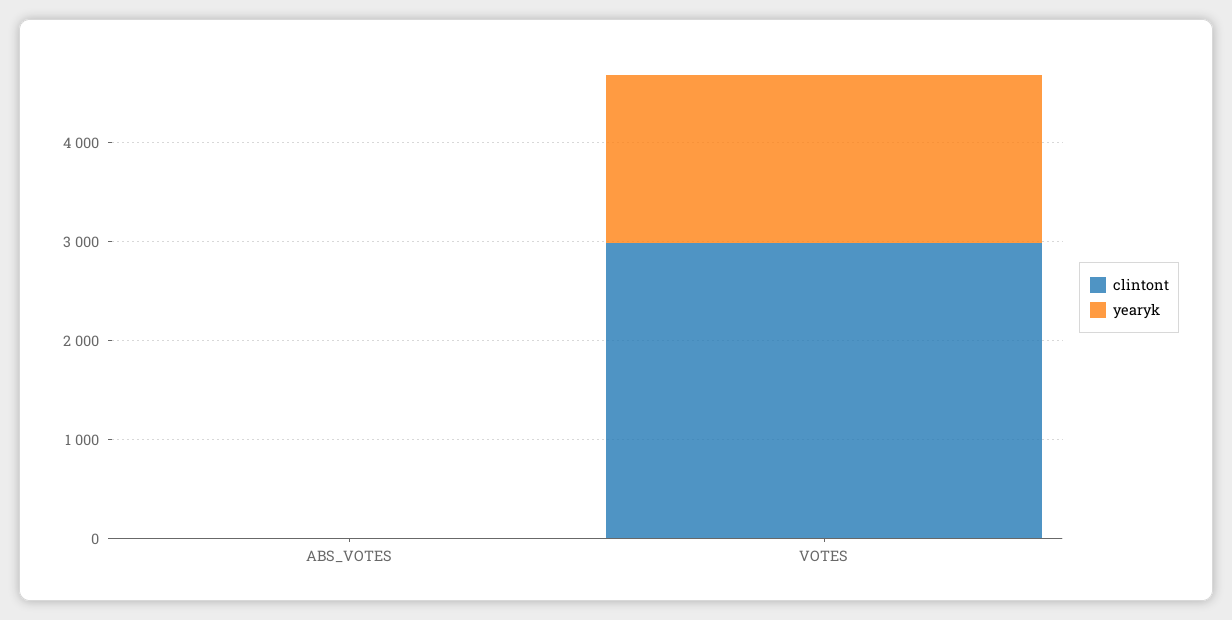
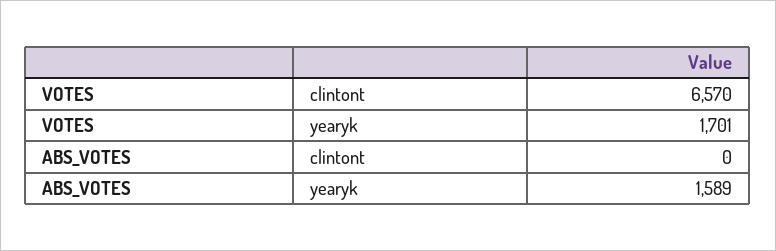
  {
    "clintont": {
      "ABS_VOTES": 0,
-     "VOTES": 3000
+     "VOTES": 6570
    },
    "yearyk": {
-     "ABS_VOTES": 0,
+     "ABS_VOTES": 1589,
      "VOTES": 1701
    }
  }

